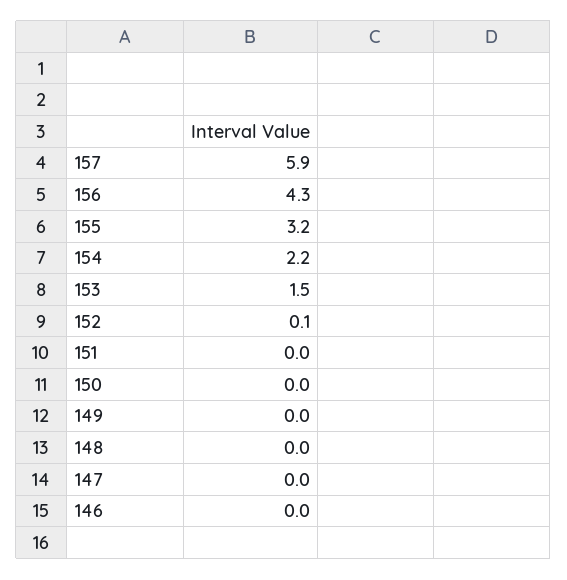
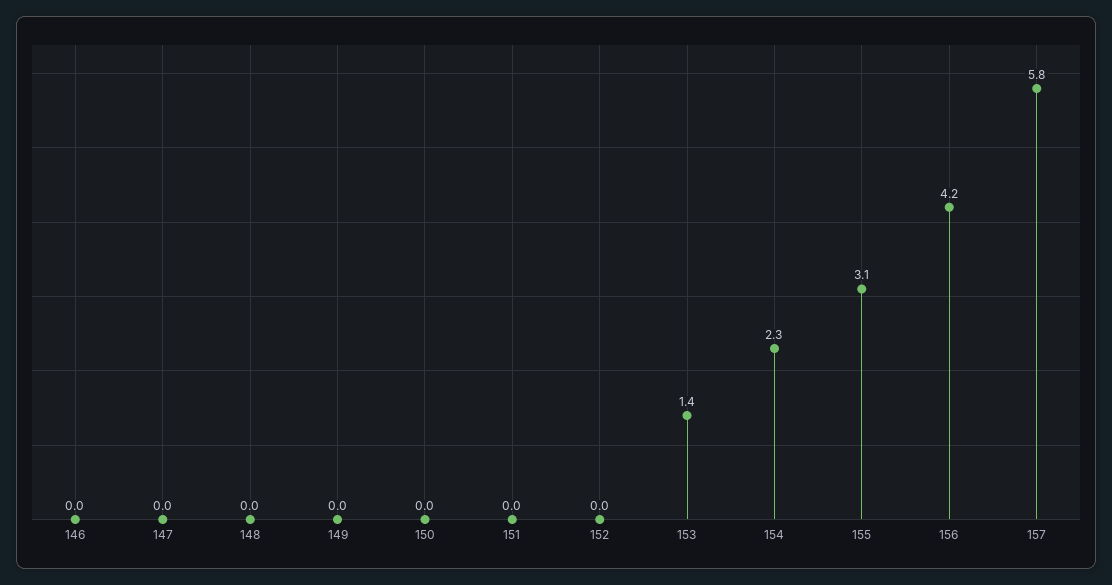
  {
-   "157": 5.9,
+   "157": 5.8,
-   "156": 4.3,
+   "156": 4.2,
-   "155": 3.2,
+   "155": 3.1,
-   "154": 2.2,
+   "154": 2.3,
-   "153": 1.5,
+   "153": 1.4,
-   "152": 0.1,
+   "152": 0,
    "151": 0,
    "150": 0,
    "149": 0,
    "148": 0,
    "147": 0,
    "146": 0
  }

